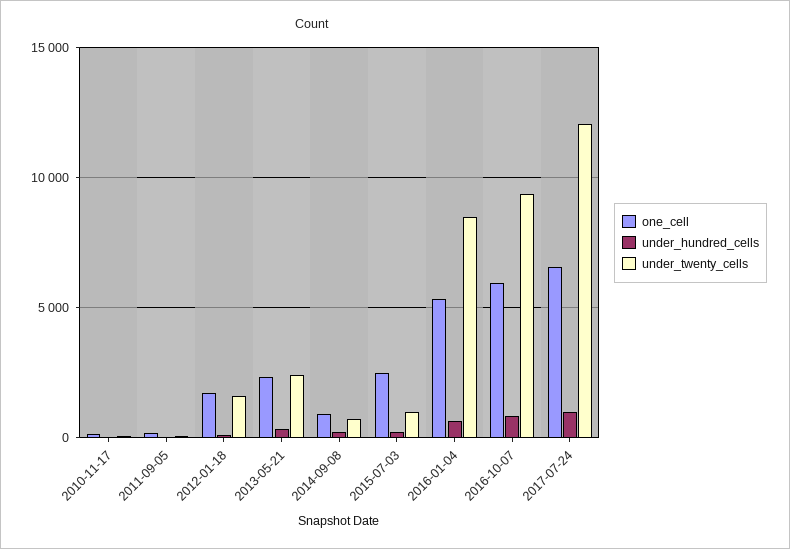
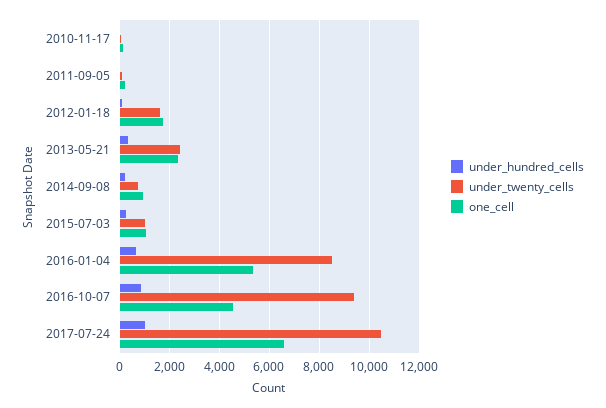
  {
    "one_cell": {
      "2010-11-17": 250,
      "2011-09-05": 250,
      "2012-01-18": 1750,
      "2013-05-21": 2250,
      "2014-09-08": 1000,
-     "2015-07-03": 2500,
+     "2015-07-03": 1000,
      "2016-01-04": 5250,
-     "2016-10-07": 6000,
+     "2016-10-07": 4500,
      "2017-07-24": 6500
    },
    "under_hundred_cells": {
      "2010-11-17": 0,
      "2011-09-05": 0,
      "2012-01-18": 0,
      "2013-05-21": 250,
      "2014-09-08": 250,
      "2015-07-03": 250,
      "2016-01-04": 750,
      "2016-10-07": 750,
      "2017-07-24": 1000
    },
    "under_twenty_cells": {
      "2010-11-17": 0,
      "2011-09-05": 0,
      "2012-01-18": 1500,
      "2013-05-21": 2500,
      "2014-09-08": 750,
      "2015-07-03": 1000,
      "2016-01-04": 8500,
      "2016-10-07": 9500,
-     "2017-07-24": 12000
+     "2017-07-24": 10500
    }
  }

